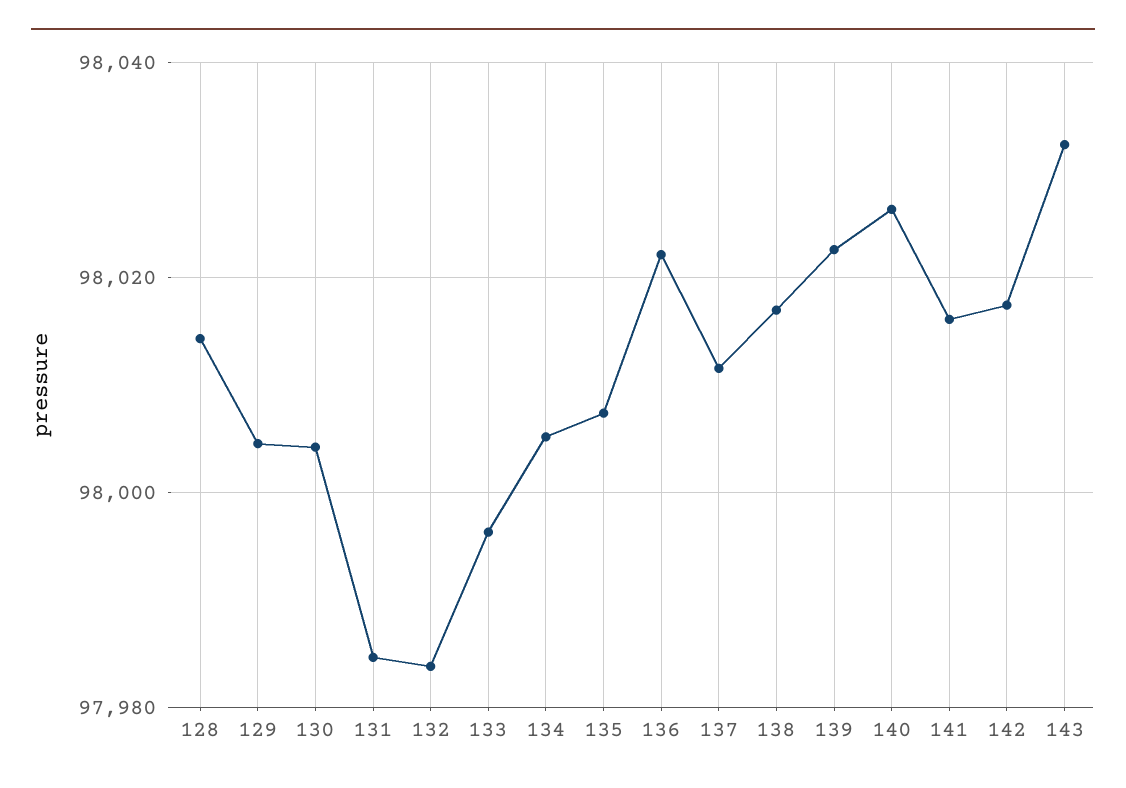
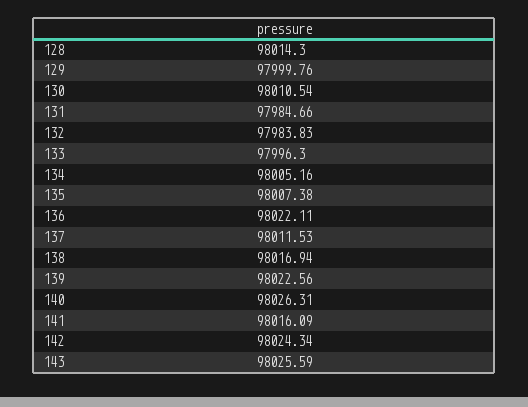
  {
    "128": 98014.3,
-   "129": 98004,
+   "129": 97999.76,
-   "130": 98004,
+   "130": 98010.54,
    "131": 97984.66,
    "132": 97983.83,
    "133": 97996.3,
    "134": 98005.16,
    "135": 98007.38,
    "136": 98022.11,
    "137": 98011.53,
    "138": 98016.94,
    "139": 98022.56,
    "140": 98026.31,
    "141": 98016.09,
-   "142": 98018,
+   "142": 98024.34,
-   "143": 98032
+   "143": 98025.59
  }

